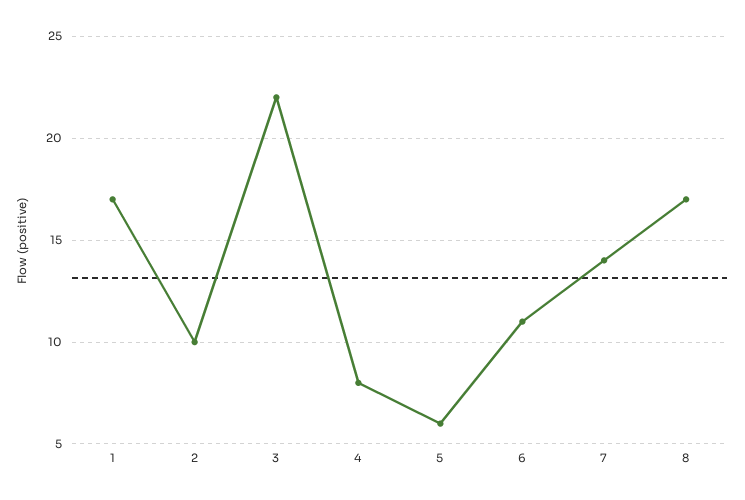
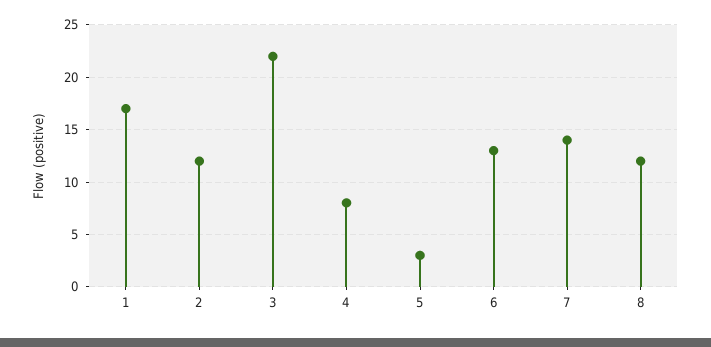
  {
    "1": 17,
-   "2": 10,
+   "2": 12,
    "3": 22,
    "4": 8,
-   "5": 6,
+   "5": 3,
-   "6": 11,
+   "6": 13,
    "7": 14,
-   "8": 17
+   "8": 12
  }

